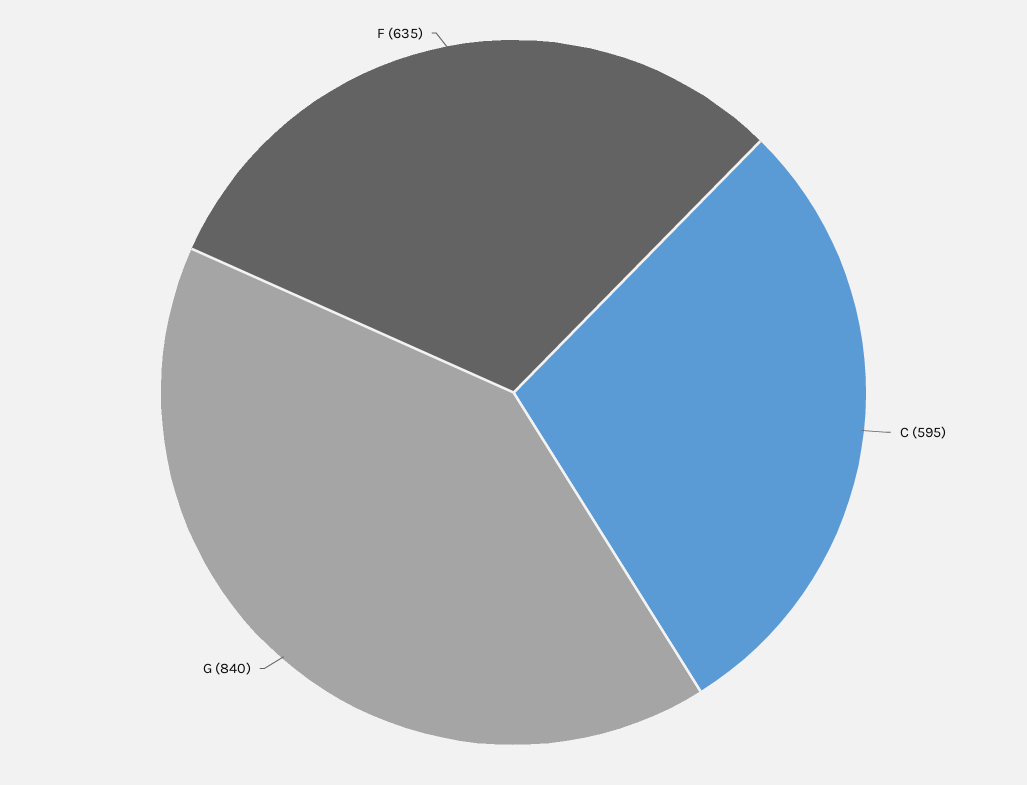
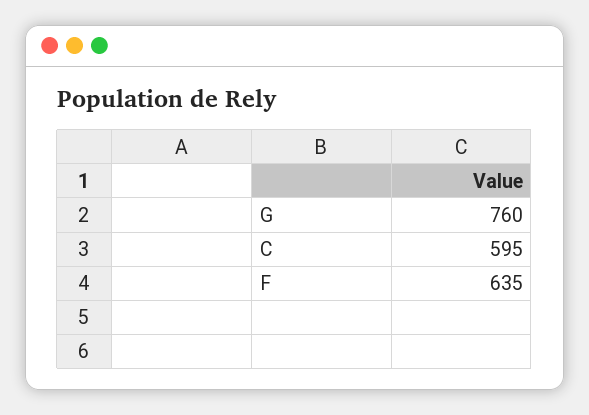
  {
    "C": 595,
-   "G": 840,
+   "G": 760,
    "F": 635
  }

